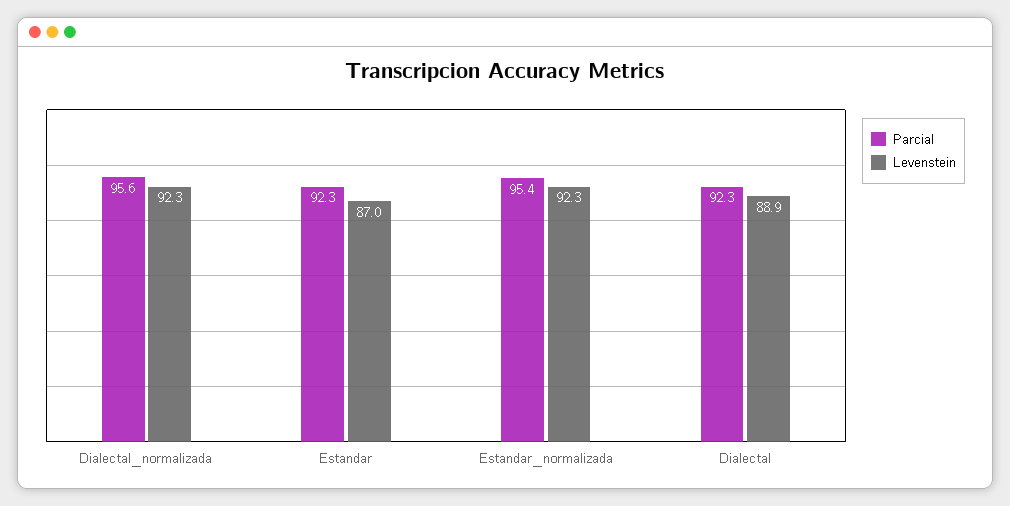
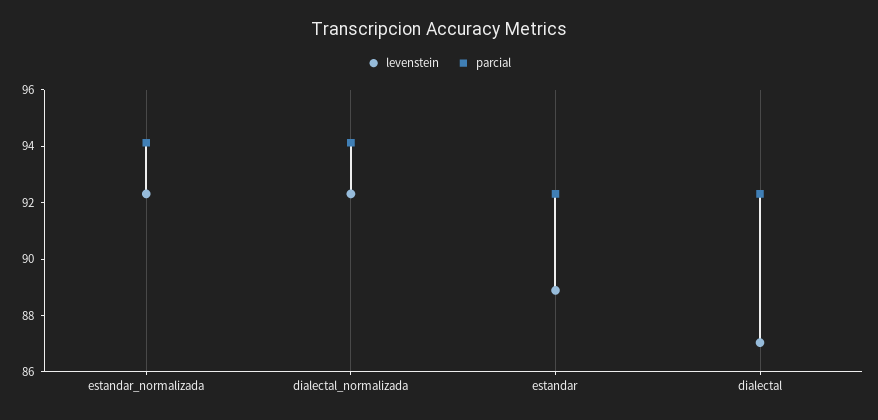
  {
    "Parcial": {
-     "Dialectal_normalizada": 95.6,
+     "Dialectal_normalizada": 94,
      "Estandar": 92.3,
-     "Estandar_normalizada": 95.4,
+     "Estandar_normalizada": 94,
      "Dialectal": 92.3
    },
    "Levenstein": {
      "Dialectal_normalizada": 92.3,
-     "Estandar": 87,
+     "Estandar": 89,
      "Estandar_normalizada": 92.3,
-     "Dialectal": 88.9
+     "Dialectal": 87
    }
  }

